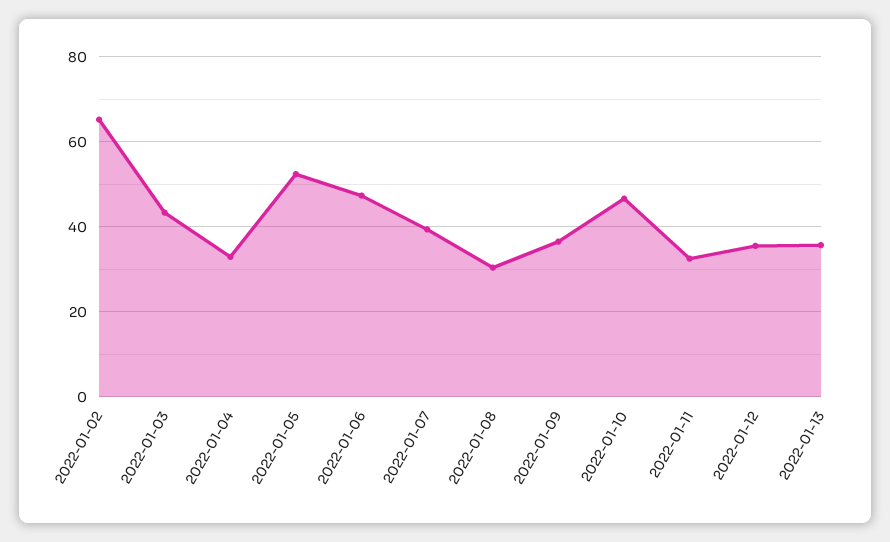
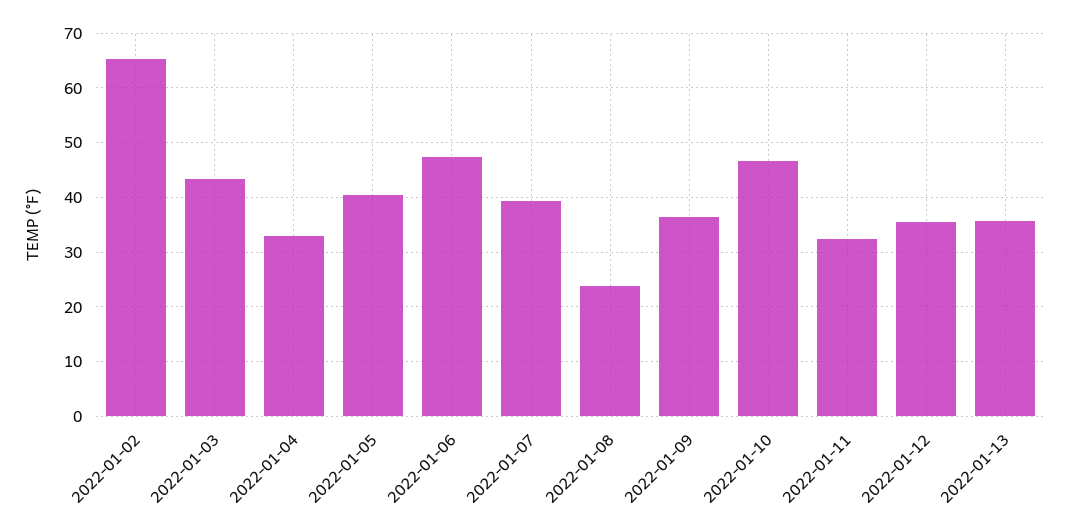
  {
    "2022-01-02": 66,
    "2022-01-03": 44,
    "2022-01-04": 32,
-   "2022-01-05": 52,
+   "2022-01-05": 40,
    "2022-01-06": 48,
    "2022-01-07": 40,
-   "2022-01-08": 30,
+   "2022-01-08": 24,
    "2022-01-09": 36,
    "2022-01-10": 46,
    "2022-01-11": 32,
    "2022-01-12": 36,
    "2022-01-13": 36
  }

